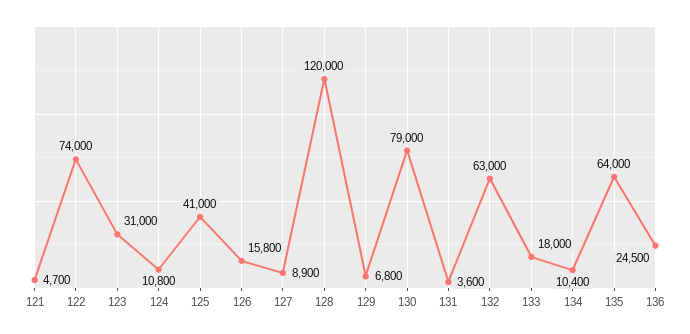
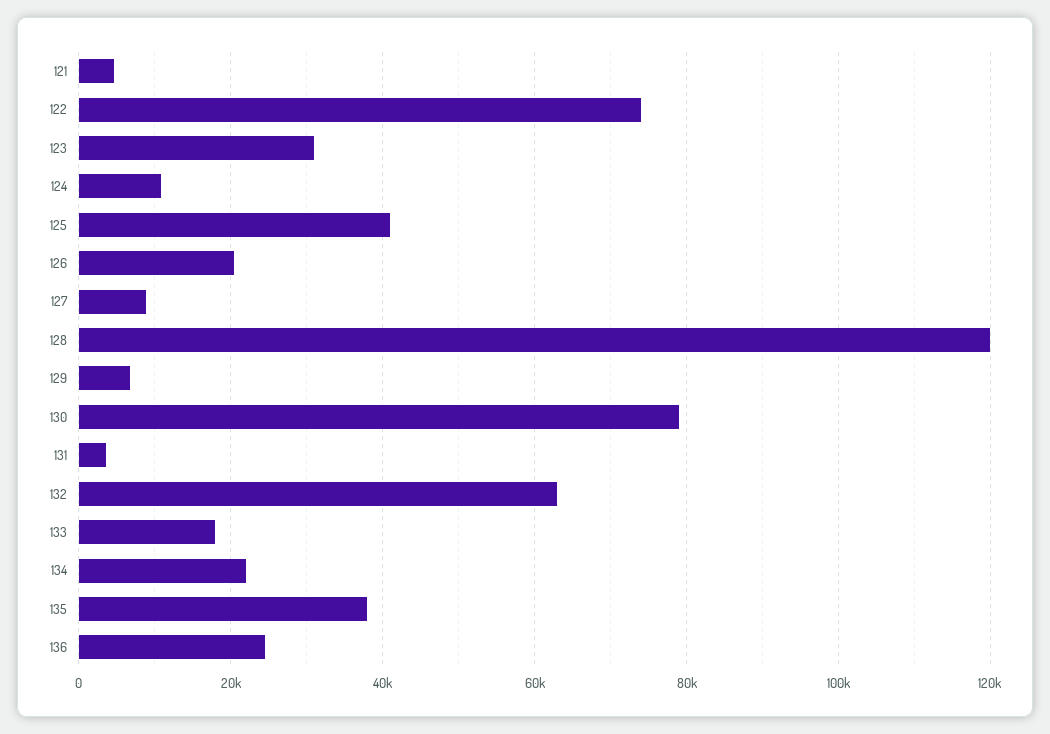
  {
    "121": 4700,
    "122": 74000,
    "123": 31000,
    "124": 10800,
    "125": 41000,
-   "126": 15800,
+   "126": 20000,
    "127": 8900,
    "128": 120000,
    "129": 6800,
    "130": 79000,
    "131": 3600,
    "132": 63000,
    "133": 18000,
-   "134": 10400,
+   "134": 22000,
-   "135": 64000,
+   "135": 38000,
    "136": 24500
  }

